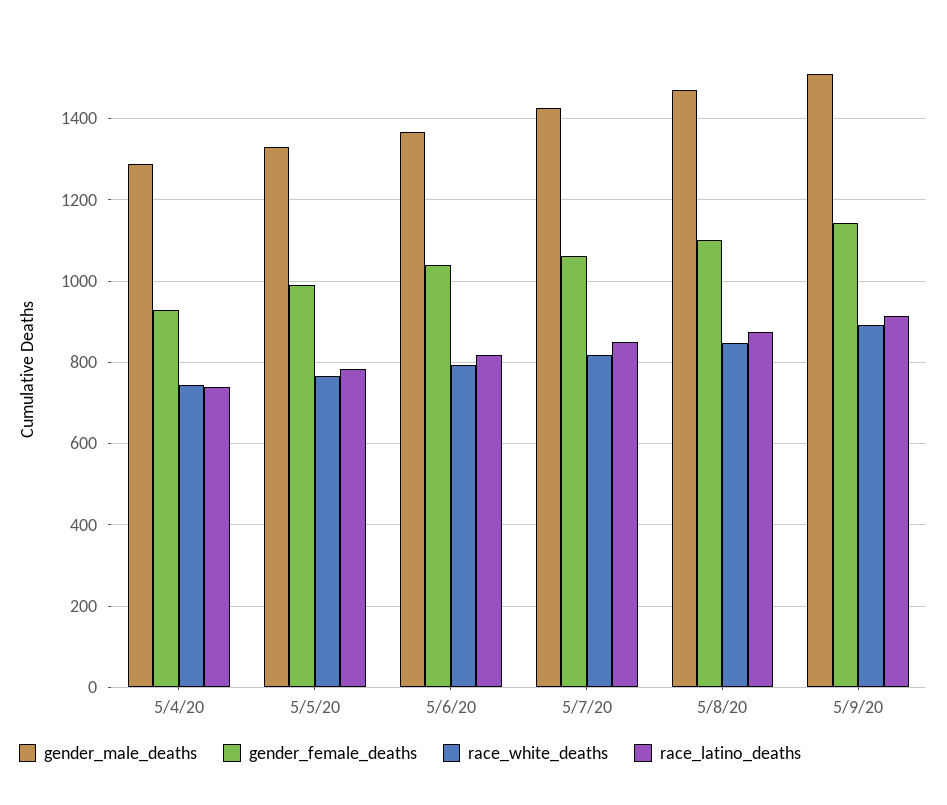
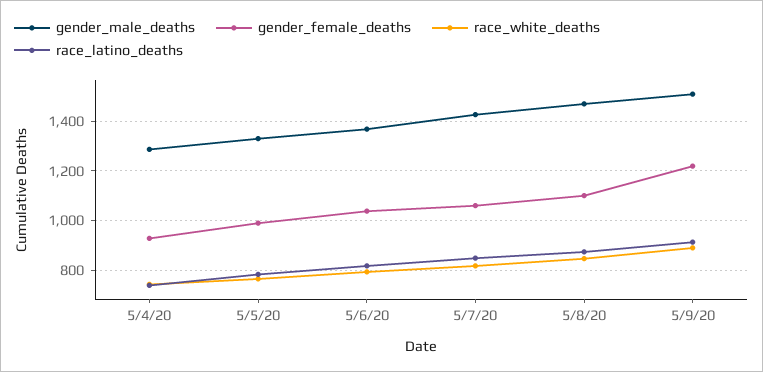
  {
    "gender_male_deaths": {
      "5/4/20": 1280,
      "5/5/20": 1340,
      "5/6/20": 1360,
      "5/7/20": 1420,
      "5/8/20": 1480,
      "5/9/20": 1500
    },
    "gender_female_deaths": {
      "5/4/20": 920,
      "5/5/20": 1000,
      "5/6/20": 1040,
      "5/7/20": 1060,
      "5/8/20": 1100,
-     "5/9/20": 1140
+     "5/9/20": 1225
    },
    "race_white_deaths": {
      "5/4/20": 740,
      "5/5/20": 760,
      "5/6/20": 800,
      "5/7/20": 820,
      "5/8/20": 840,
      "5/9/20": 900
    },
    "race_latino_deaths": {
      "5/4/20": 740,
      "5/5/20": 780,
      "5/6/20": 820,
      "5/7/20": 860,
      "5/8/20": 880,
      "5/9/20": 920
    }
  }

